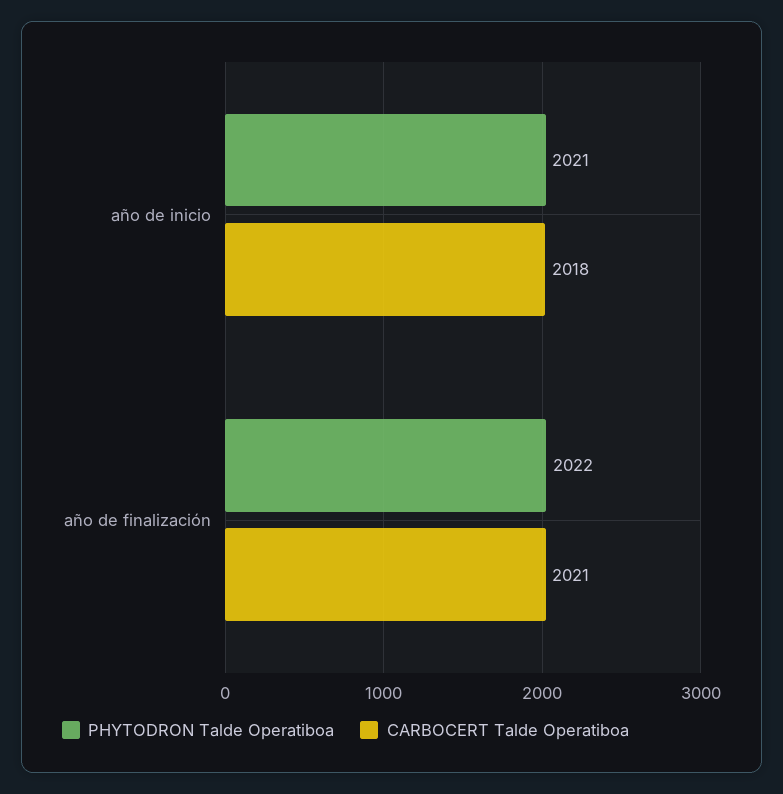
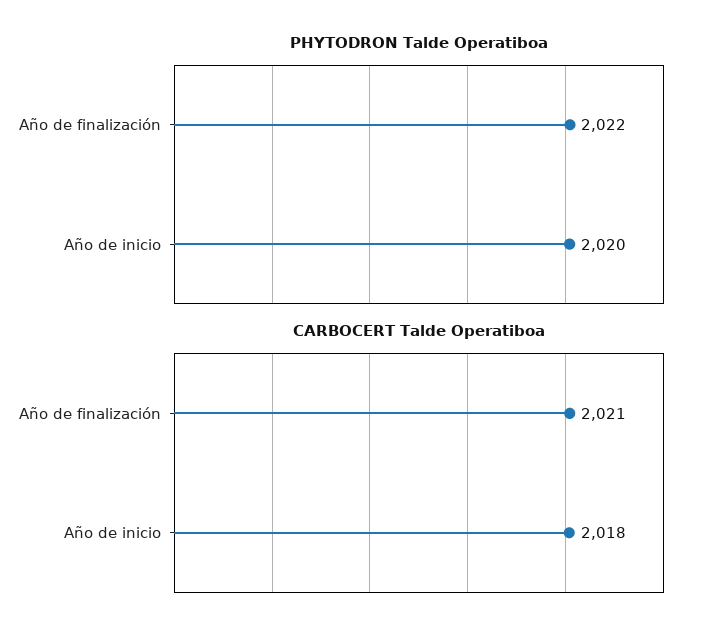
  {
    "PHYTODRON Talde Operatiboa": {
-     "año de inicio": 2021,
+     "año de inicio": 2020,
      "año de finalización": 2022
    },
    "CARBOCERT Talde Operatiboa": {
      "año de inicio": 2018,
      "año de finalización": 2021
    }
  }

